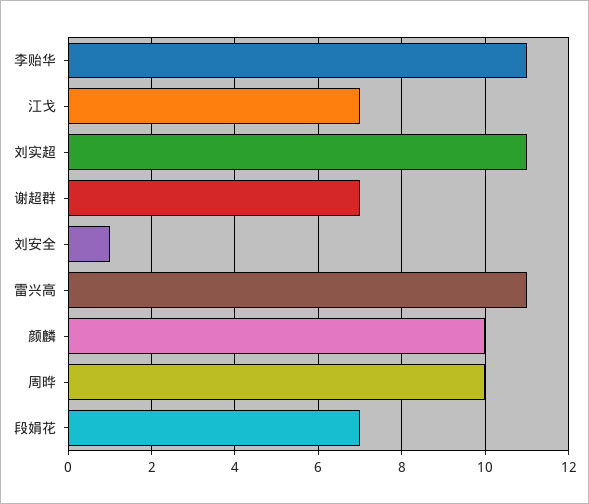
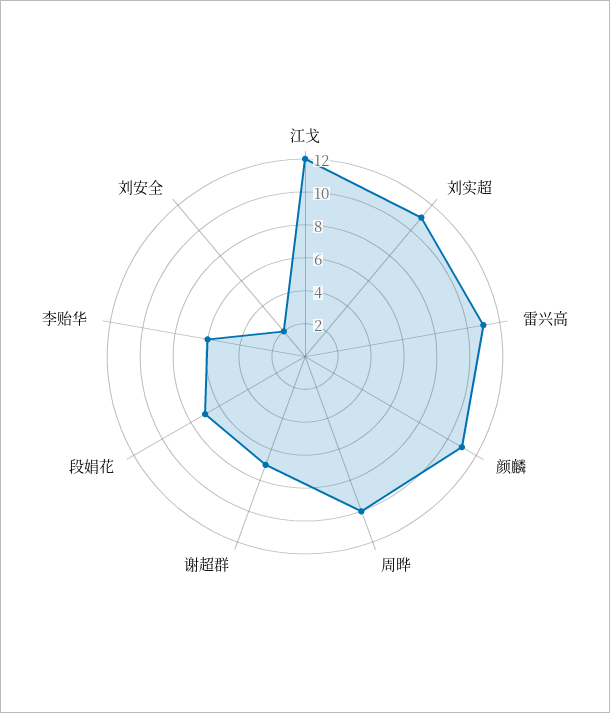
  {
-   "李贻华": 11,
+   "李贻华": 6,
-   "江戈": 7,
+   "江戈": 12,
    "刘实超": 11,
    "谢超群": 7,
-   "刘安全": 1,
+   "刘安全": 2,
    "雷兴高": 11,
-   "颜麟": 10,
+   "颜麟": 11,
    "周晔": 10,
    "段娟花": 7
  }

